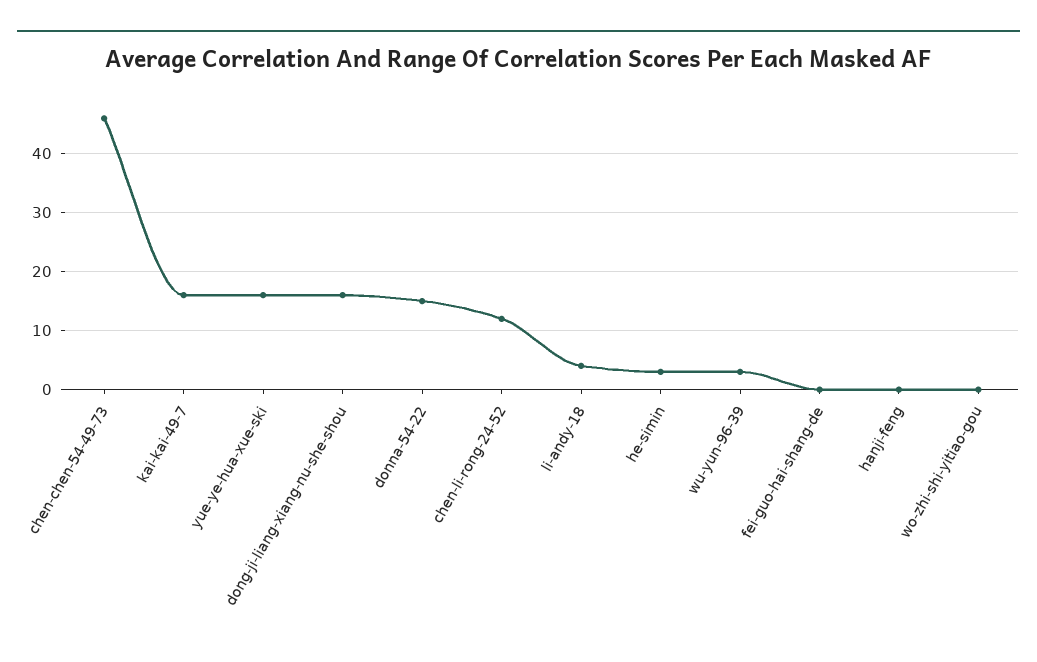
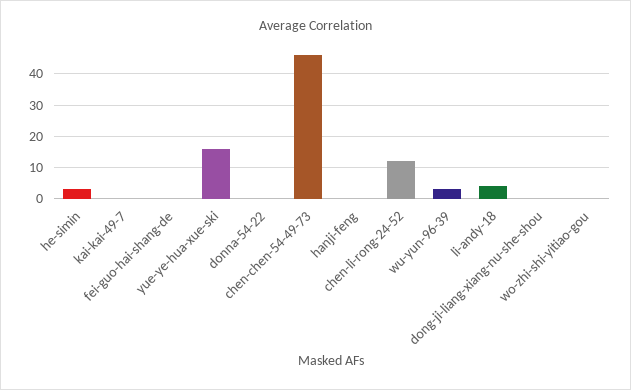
  {
    "chen-chen-54-49-73": 45,
-   "kai-kai-49-7": 15,
+   "kai-kai-49-7": 0,
    "yue-ye-hua-xue-ski": 15,
-   "dong-ji-liang-xiang-nu-she-shou": 15,
+   "dong-ji-liang-xiang-nu-she-shou": 0,
-   "donna-54-22": 15,
+   "donna-54-22": 0,
    "chen-li-rong-24-52": 10,
    "li-andy-18": 5,
    "he-simin": 5,
    "wu-yun-96-39": 5,
    "fei-guo-hai-shang-de": 0,
    "hanji-feng": 0,
    "wo-zhi-shi-yitiao-gou": 0
  }

